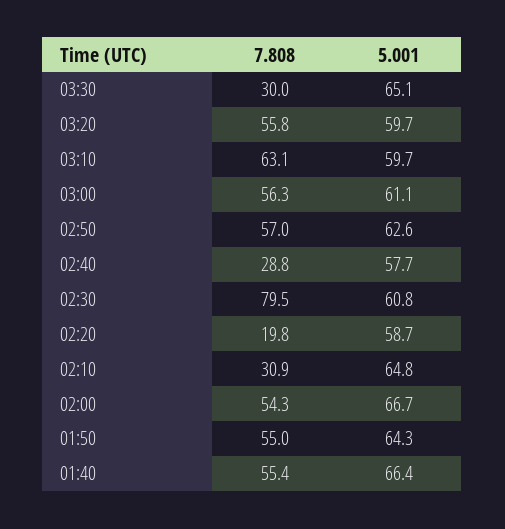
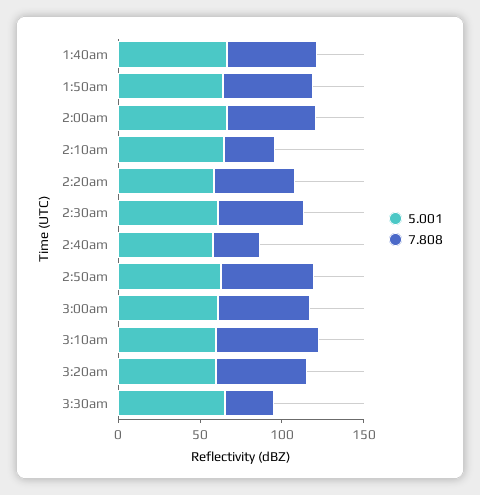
  {
    "7.808": {
      "03:30": 30,
      "03:20": 55.8,
      "03:10": 63.1,
      "03:00": 56.3,
      "02:50": 57,
      "02:40": 28.8,
-     "02:30": 79.5,
+     "02:30": 50,
-     "02:20": 19.8,
+     "02:20": 50,
      "02:10": 30.9,
      "02:00": 54.3,
      "01:50": 55,
      "01:40": 55.4
    },
    "5.001": {
      "03:30": 65.1,
      "03:20": 59.7,
      "03:10": 59.7,
      "03:00": 61.1,
      "02:50": 62.6,
      "02:40": 57.7,
      "02:30": 60.8,
      "02:20": 58.7,
      "02:10": 64.8,
      "02:00": 66.7,
      "01:50": 64.3,
      "01:40": 66.4
    }
  }

